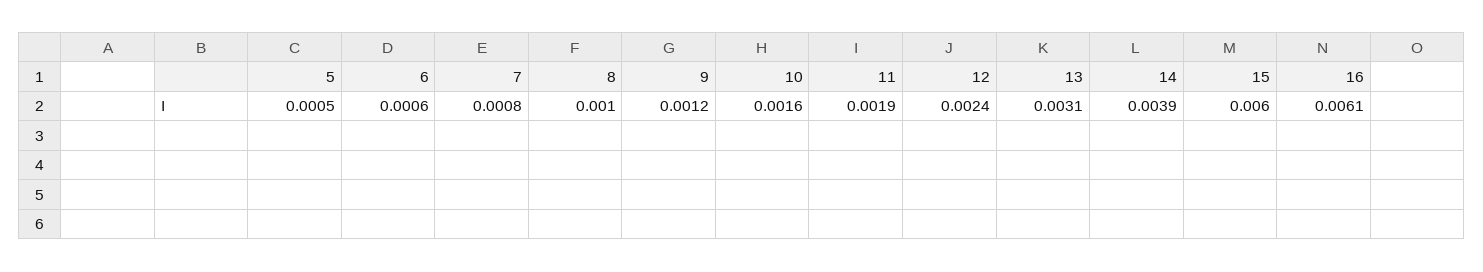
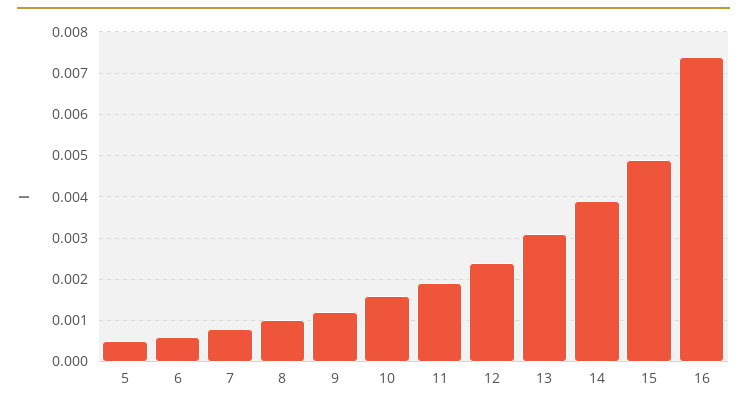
  {
    "5": 0.0005,
    "6": 0.0006,
    "7": 0.0008,
    "8": 0.001,
    "9": 0.0012,
    "10": 0.0016,
    "11": 0.0019,
    "12": 0.0024,
    "13": 0.0031,
    "14": 0.0039,
-   "15": 0.006,
+   "15": 0.005,
-   "16": 0.0061
+   "16": 0.0075
  }

